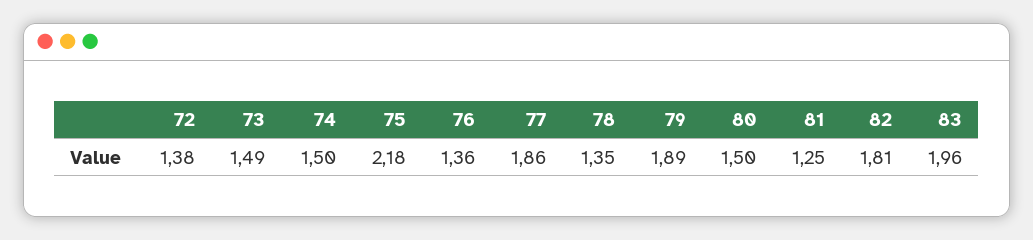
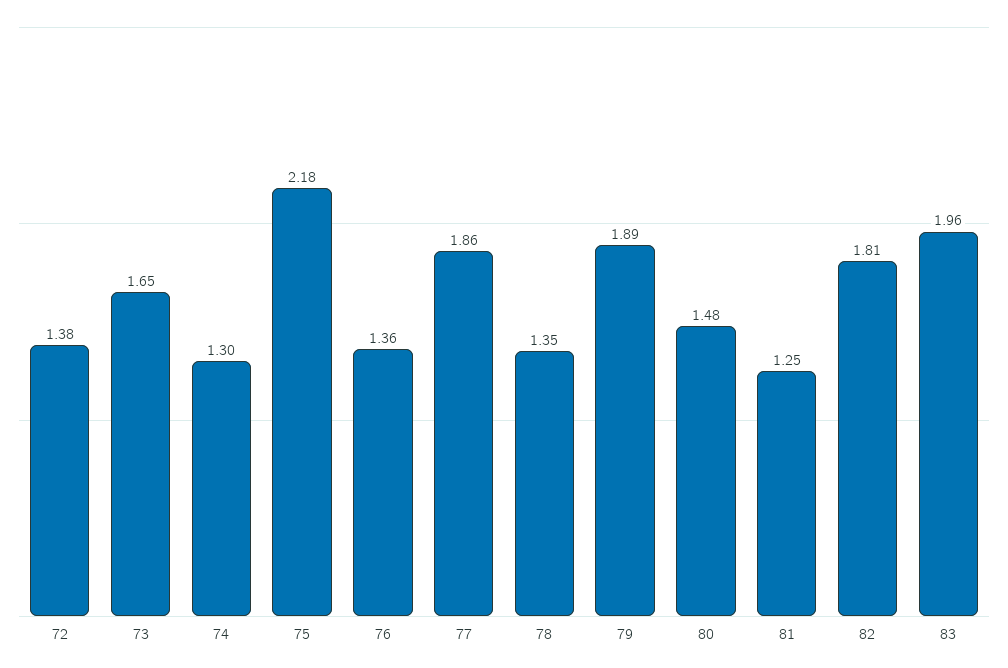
  {
    "72": 1.38,
-   "73": 1.49,
+   "73": 1.65,
-   "74": 1.5,
+   "74": 1.3,
    "75": 2.18,
    "76": 1.36,
    "77": 1.86,
    "78": 1.35,
    "79": 1.89,
-   "80": 1.5,
+   "80": 1.48,
    "81": 1.25,
    "82": 1.81,
    "83": 1.96
  }

